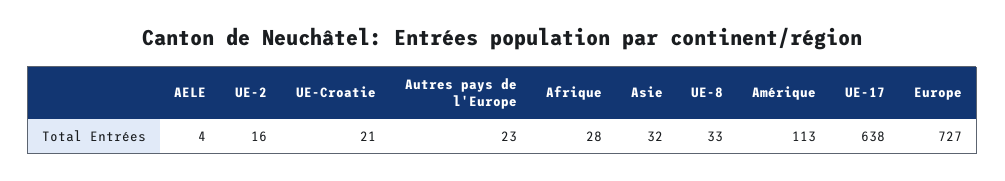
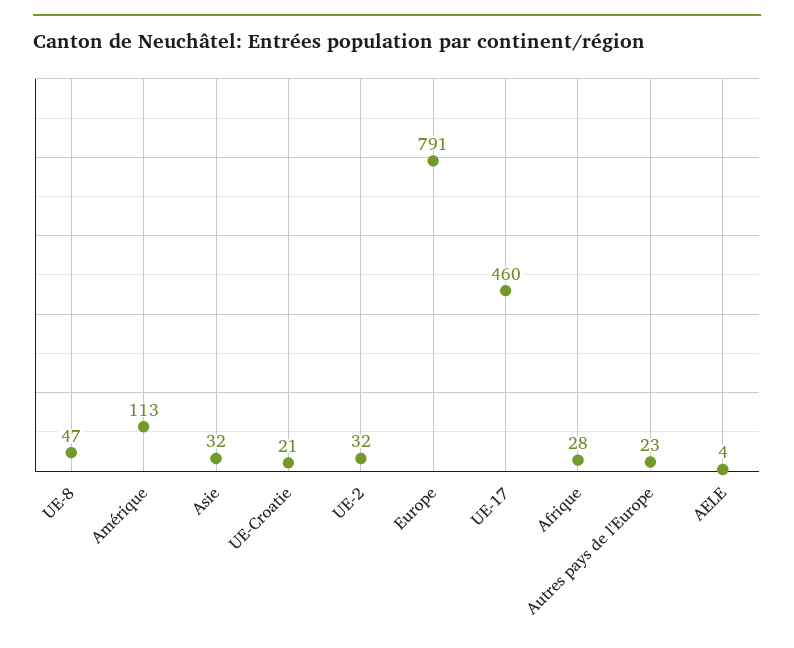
  {
    "AELE": 4,
-   "UE-2": 16,
+   "UE-2": 32,
    "UE-Croatie": 21,
    "Autres pays de l'Europe": 23,
    "Afrique": 28,
    "Asie": 32,
-   "UE-8": 33,
+   "UE-8": 47,
    "Amérique": 113,
-   "UE-17": 638,
+   "UE-17": 460,
-   "Europe": 727
+   "Europe": 791
  }

